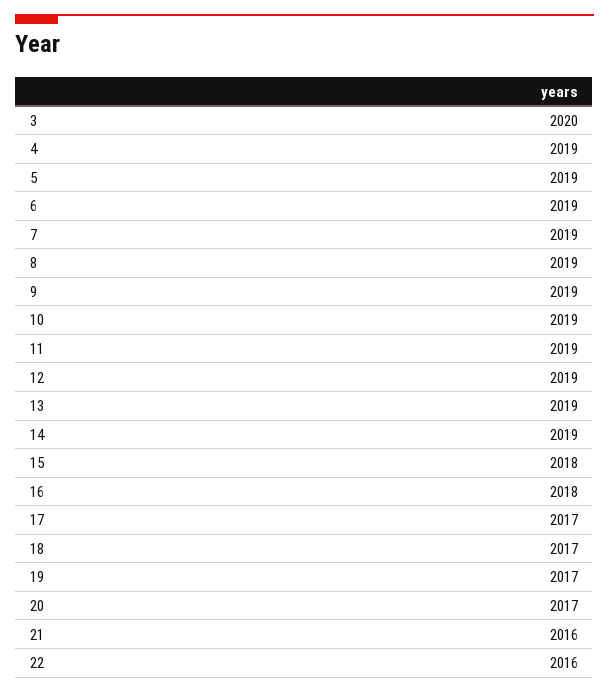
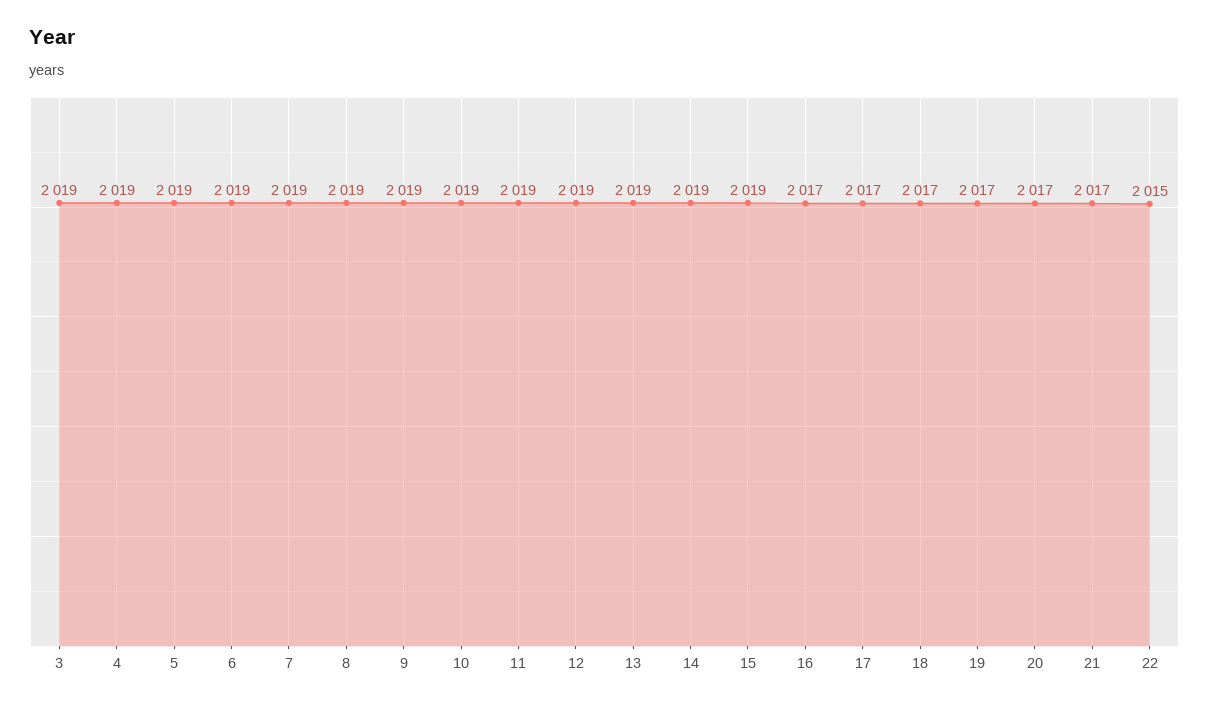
  {
-   "3": 2020,
+   "3": 2019,
    "4": 2019,
    "5": 2019,
    "6": 2019,
    "7": 2019,
    "8": 2019,
    "9": 2019,
    "10": 2019,
    "11": 2019,
    "12": 2019,
    "13": 2019,
    "14": 2019,
-   "15": 2018,
+   "15": 2019,
-   "16": 2018,
+   "16": 2017,
    "17": 2017,
    "18": 2017,
    "19": 2017,
    "20": 2017,
-   "21": 2016,
+   "21": 2017,
-   "22": 2016
+   "22": 2015
  }

